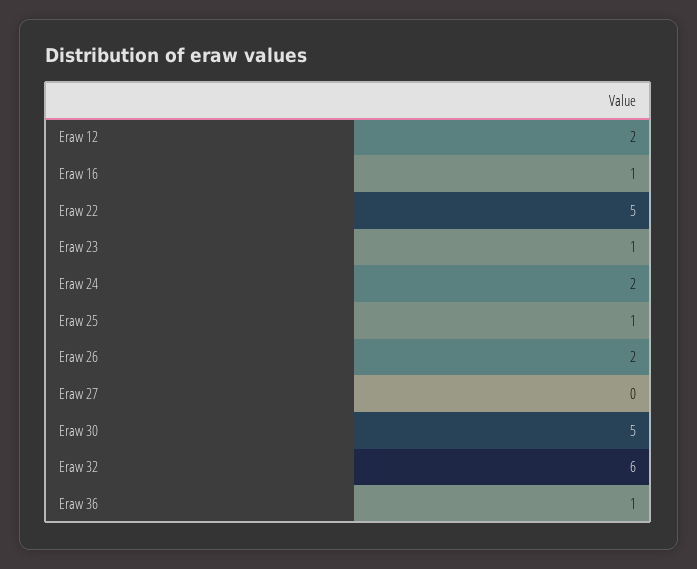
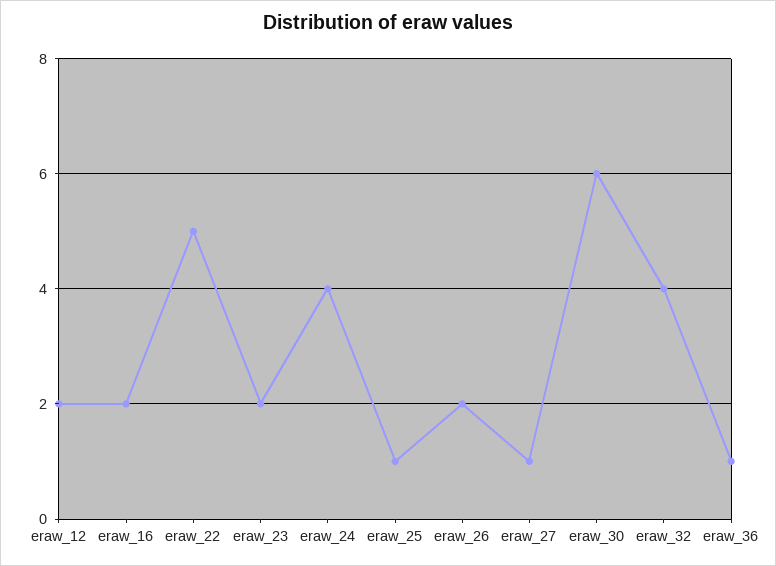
  {
    "Eraw 12": 2,
-   "Eraw 16": 1,
+   "Eraw 16": 2,
    "Eraw 22": 5,
-   "Eraw 23": 1,
+   "Eraw 23": 2,
-   "Eraw 24": 2,
+   "Eraw 24": 4,
    "Eraw 25": 1,
    "Eraw 26": 2,
-   "Eraw 27": 0,
+   "Eraw 27": 1,
-   "Eraw 30": 5,
+   "Eraw 30": 6,
-   "Eraw 32": 6,
+   "Eraw 32": 4,
    "Eraw 36": 1
  }

